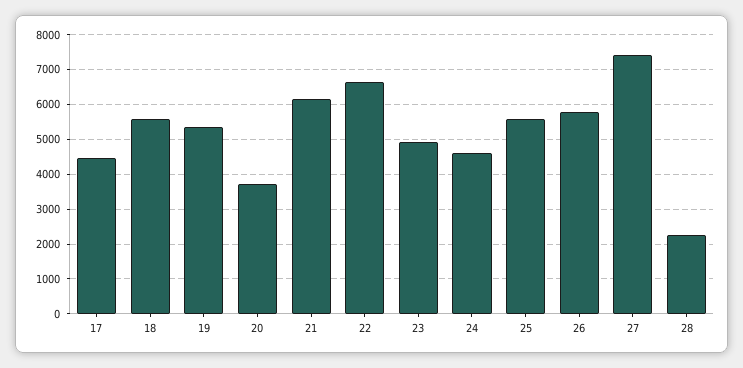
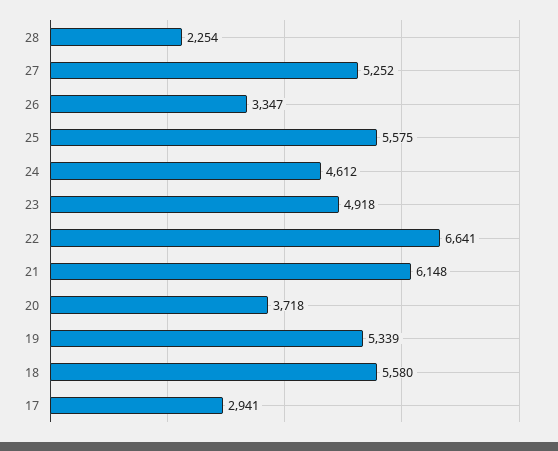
  {
-   "17": 4400,
+   "17": 2941,
    "18": 5580,
    "19": 5339,
    "20": 3718,
    "21": 6148,
    "22": 6641,
    "23": 4918,
    "24": 4612,
    "25": 5575,
-   "26": 5800,
+   "26": 3347,
-   "27": 7400,
+   "27": 5252,
    "28": 2254
  }

